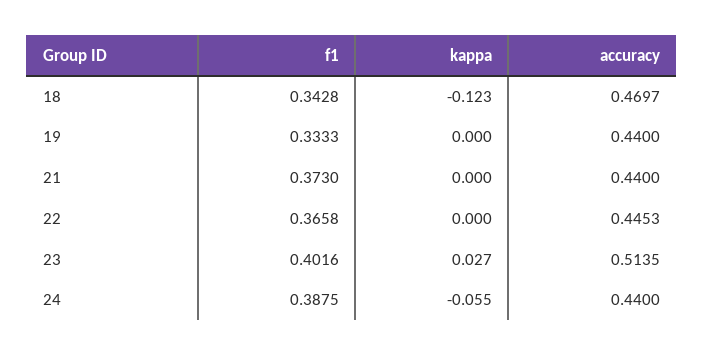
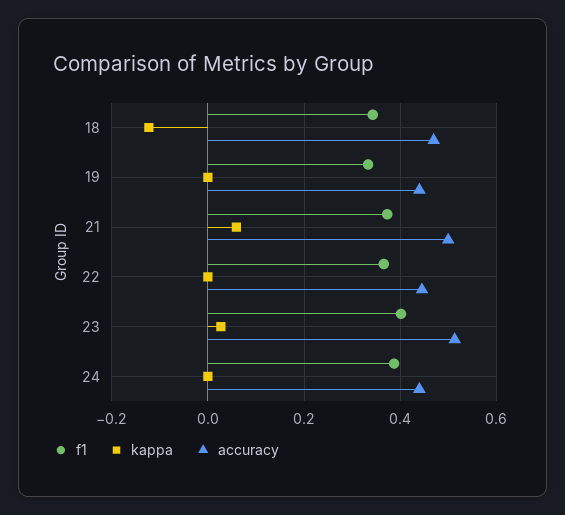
  {
    "f1": {
      "18": 0.3428,
      "19": 0.3333,
      "21": 0.373,
      "22": 0.3658,
      "23": 0.4016,
      "24": 0.3875
    },
    "kappa": {
      "18": -0.123,
      "19": 0,
-     "21": 0,
+     "21": 0.06,
      "22": 0,
      "23": 0.027,
-     "24": -0.055
+     "24": 0
    },
    "accuracy": {
      "18": 0.4697,
      "19": 0.44,
-     "21": 0.44,
+     "21": 0.5,
      "22": 0.4453,
      "23": 0.5135,
      "24": 0.44
    }
  }

